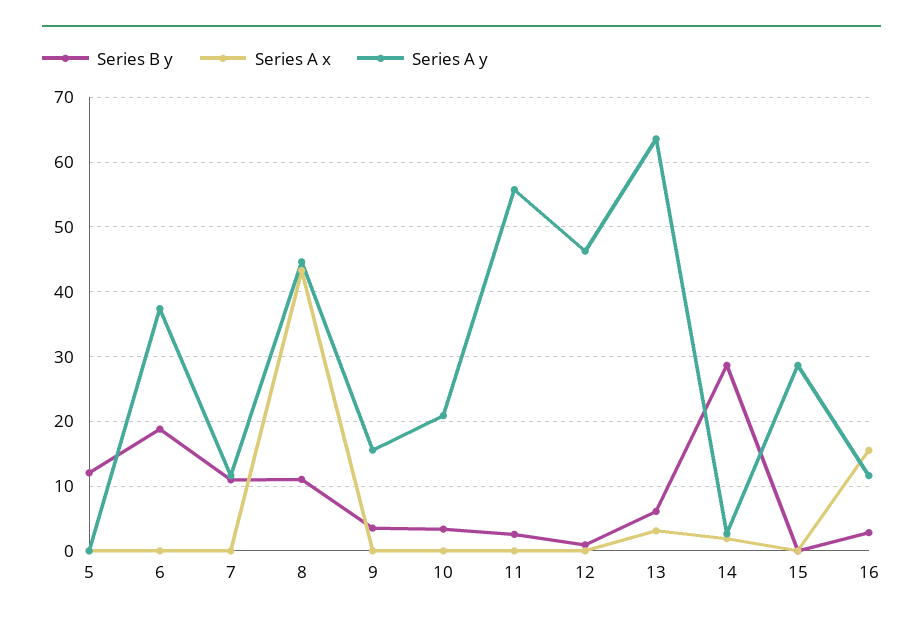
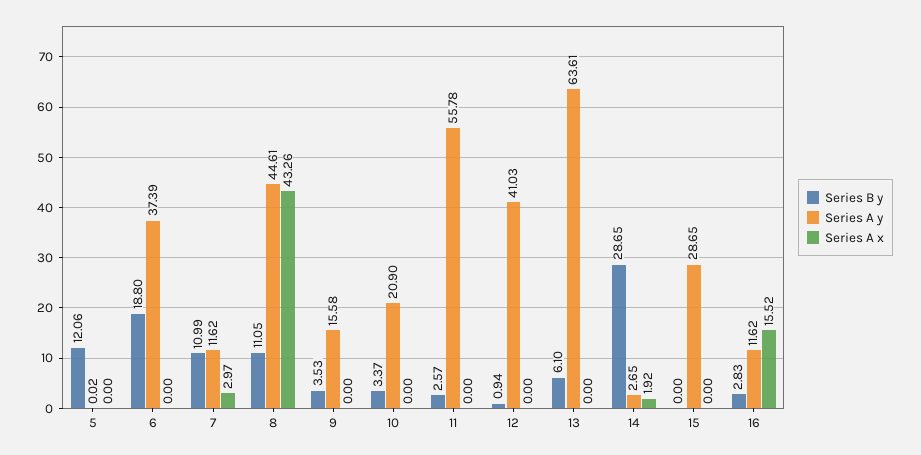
  {
    "Series B y": {
      "5": 12.06,
      "6": 18.8,
      "7": 10.99,
      "8": 11.05,
      "9": 3.53,
      "10": 3.37,
      "11": 2.57,
      "12": 0.94,
      "13": 6.1,
      "14": 28.65,
      "15": 0,
      "16": 2.83
    },
    "Series A x": {
      "5": 0,
      "6": 0,
-     "7": 0,
+     "7": 2.97,
      "8": 43.26,
      "9": 0,
      "10": 0,
      "11": 0,
      "12": 0,
-     "13": 3,
+     "13": 0,
      "14": 1.92,
      "15": 0,
      "16": 15.52
    },
    "Series A y": {
      "5": 0.02,
      "6": 37.39,
      "7": 11.62,
      "8": 44.61,
      "9": 15.58,
      "10": 20.9,
      "11": 55.78,
-     "12": 46,
+     "12": 41.03,
      "13": 63.61,
      "14": 2.65,
      "15": 28.65,
      "16": 11.62
    }
  }

